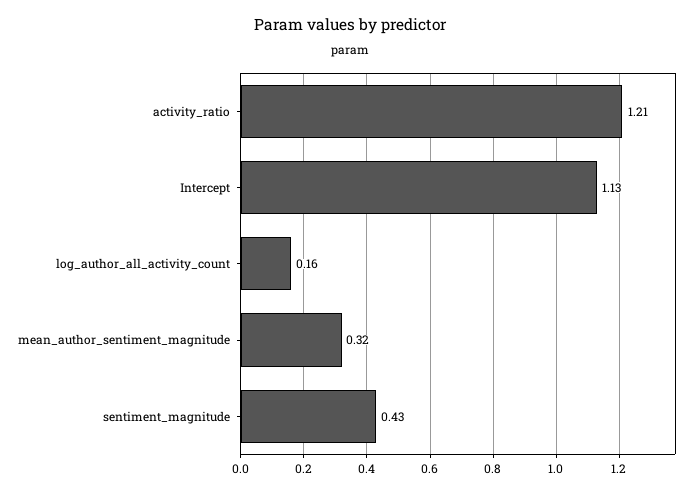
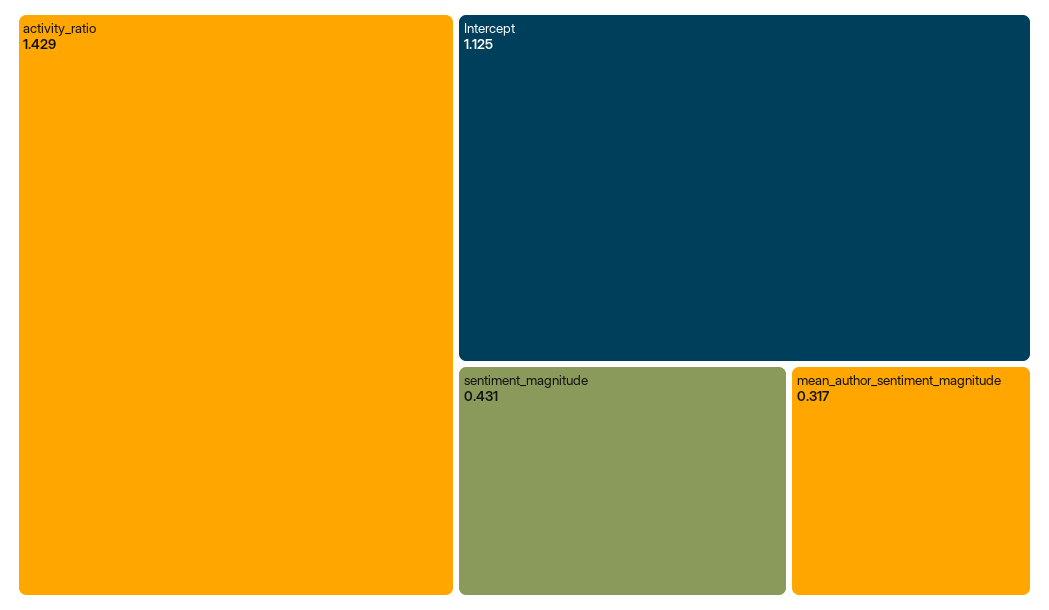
  {
-   "activity_ratio": 1.21,
+   "activity_ratio": 1.429,
    "Intercept": 1.125,
-   "log_author_all_activity_count": 0.16,
    "mean_author_sentiment_magnitude": 0.317,
    "sentiment_magnitude": 0.431
  }

